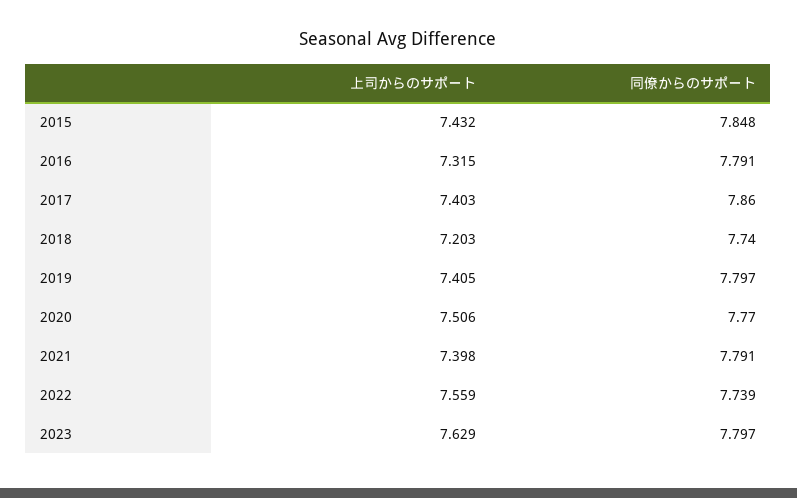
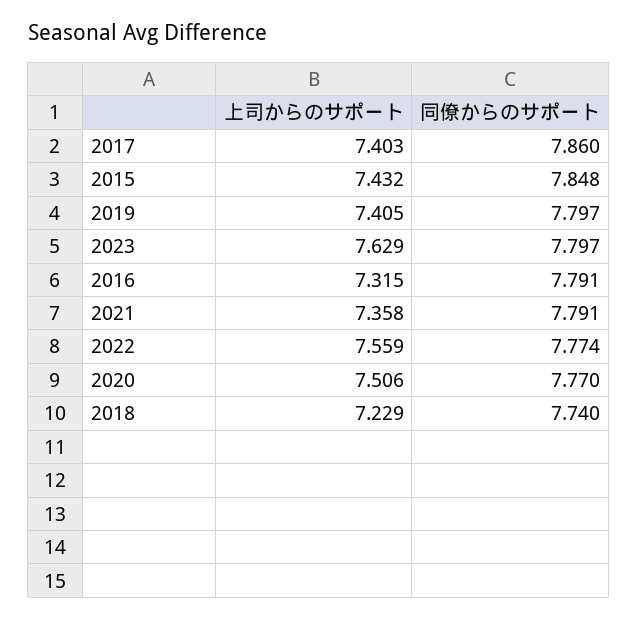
  {
    "上司からのサポート": {
      "2015": 7.432,
      "2016": 7.315,
      "2017": 7.403,
-     "2018": 7.203,
+     "2018": 7.229,
      "2019": 7.405,
      "2020": 7.506,
-     "2021": 7.398,
+     "2021": 7.358,
      "2022": 7.559,
      "2023": 7.629
    },
    "同僚からのサポート": {
      "2015": 7.848,
      "2016": 7.791,
      "2017": 7.86,
      "2018": 7.74,
      "2019": 7.797,
      "2020": 7.77,
      "2021": 7.791,
-     "2022": 7.739,
+     "2022": 7.774,
      "2023": 7.797
    }
  }

